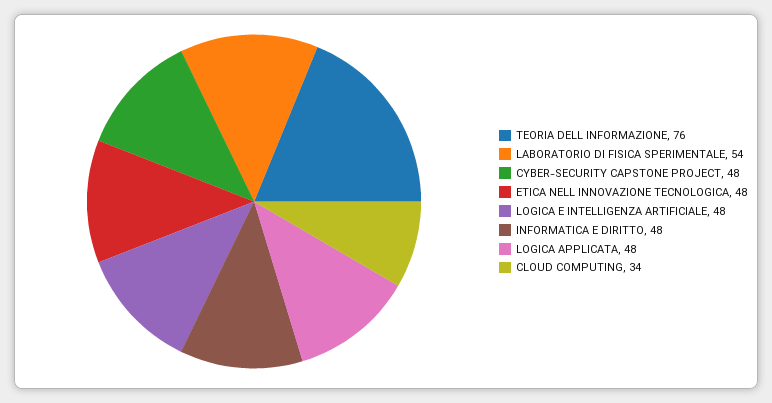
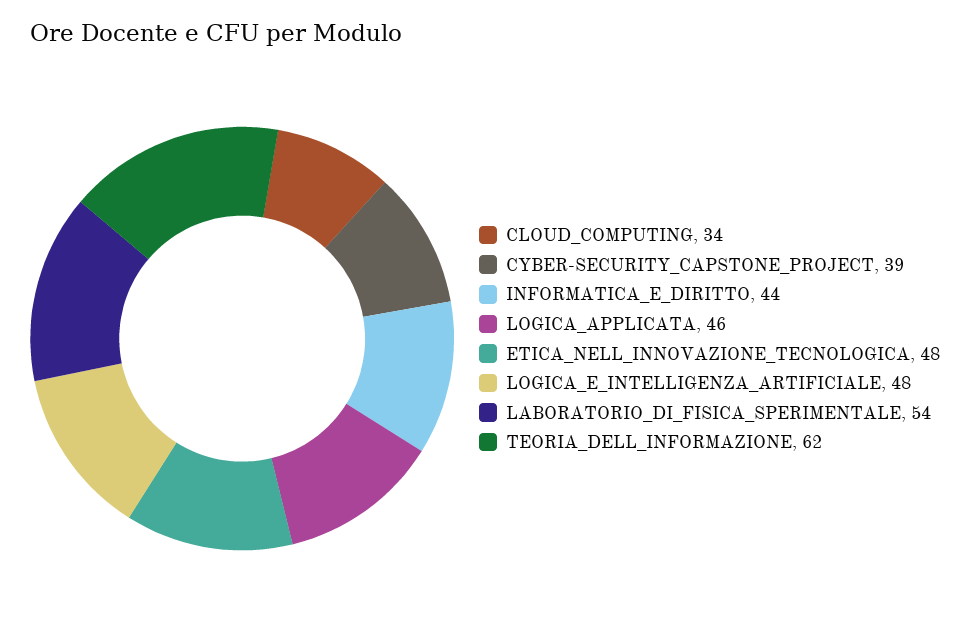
  {
-   "TEORIA DELL INFORMAZIONE": 76,
+   "TEORIA DELL INFORMAZIONE": 62,
    "LABORATORIO DI FISICA SPERIMENTALE": 54,
-   "CYBER-SECURITY CAPSTONE PROJECT": 48,
+   "CYBER-SECURITY CAPSTONE PROJECT": 39,
    "ETICA NELL INNOVAZIONE TECNOLOGICA": 48,
    "LOGICA E INTELLIGENZA ARTIFICIALE": 48,
-   "INFORMATICA E DIRITTO": 48,
+   "INFORMATICA E DIRITTO": 44,
-   "LOGICA APPLICATA": 48,
+   "LOGICA APPLICATA": 46,
    "CLOUD COMPUTING": 34
  }

